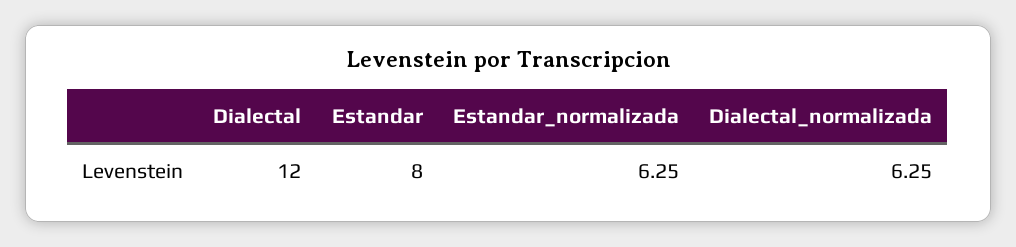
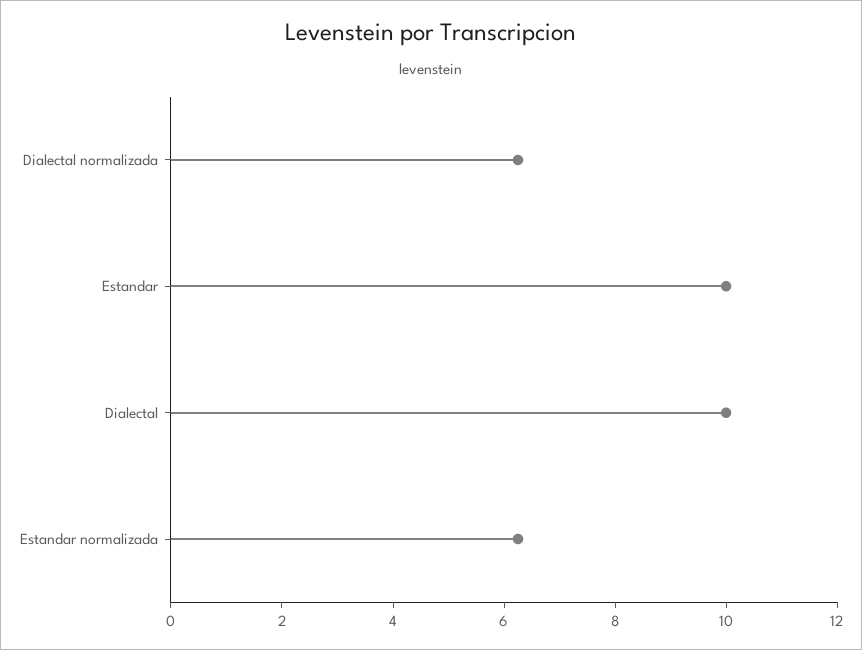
  {
-   "Dialectal": 12,
+   "Dialectal": 10,
-   "Estandar": 8,
+   "Estandar": 10,
    "Estandar_normalizada": 6.25,
    "Dialectal_normalizada": 6.25
  }

